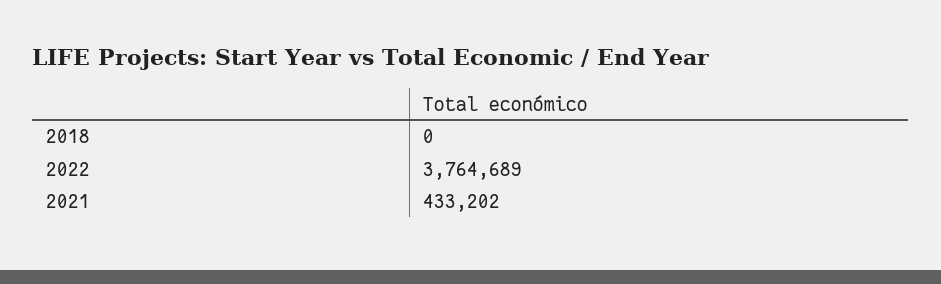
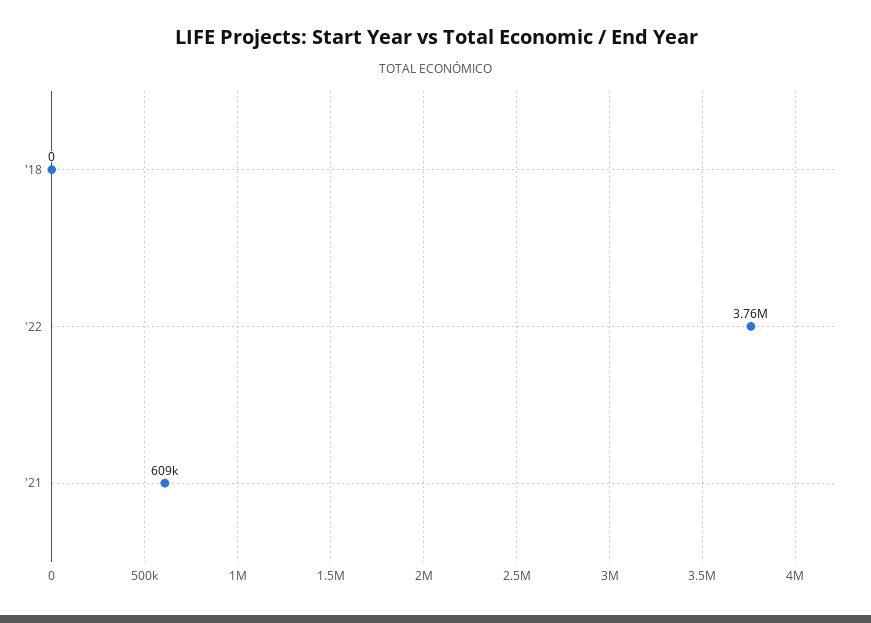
  {
    "2018": 0,
    "2022": 3764689,
-   "2021": 433202
+   "2021": 609000
  }

